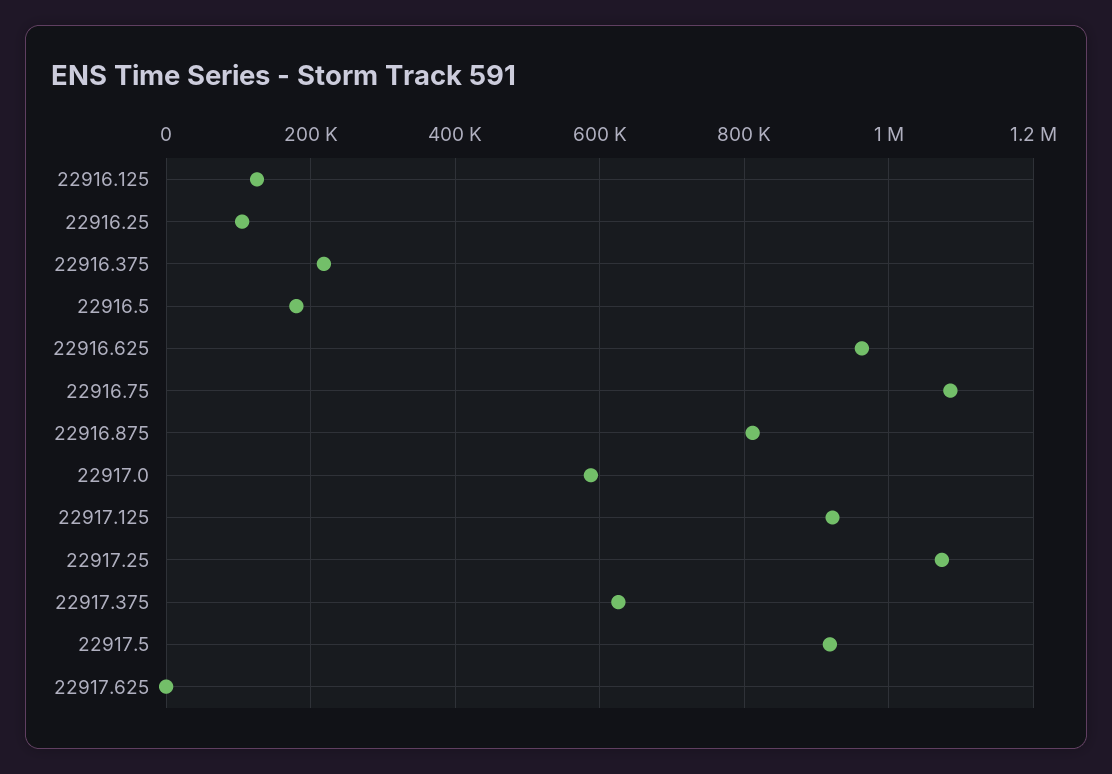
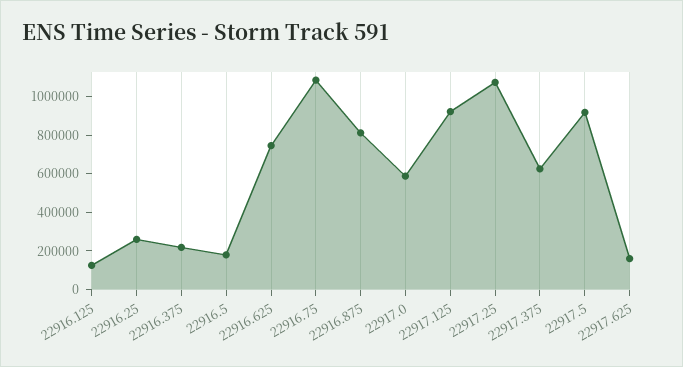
  {
    "22916.125": 120000,
-   "22916.25": 100000,
+   "22916.25": 250000,
    "22916.375": 220000,
    "22916.5": 180000,
-   "22916.625": 960000,
+   "22916.625": 750000,
    "22916.75": 1080000,
    "22916.875": 820000,
    "22917.0": 580000,
    "22917.125": 920000,
    "22917.25": 1080000,
    "22917.375": 620000,
    "22917.5": 920000,
-   "22917.625": 0
+   "22917.625": 150000
  }

